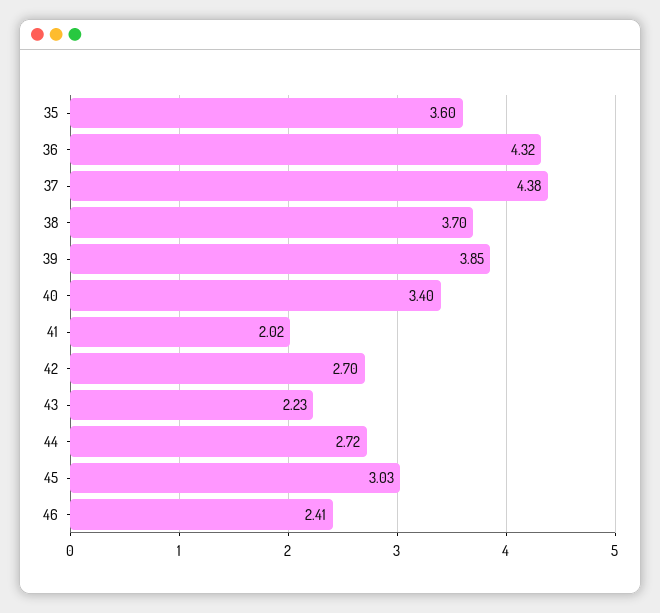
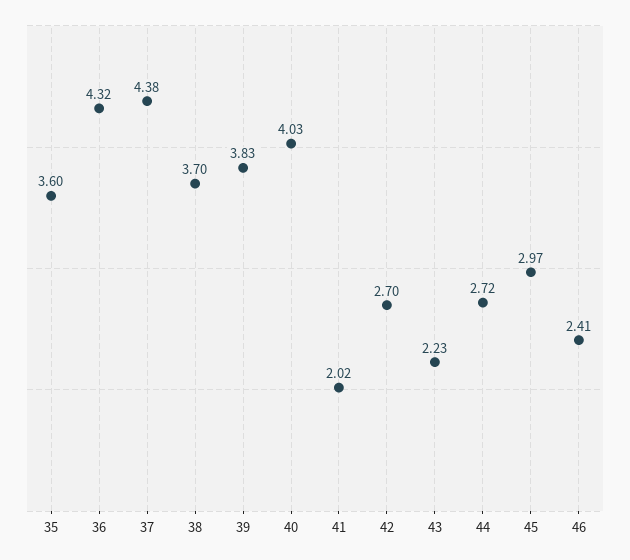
  {
    "35": 3.6,
    "36": 4.32,
    "37": 4.38,
    "38": 3.7,
-   "39": 3.85,
+   "39": 3.83,
-   "40": 3.4,
+   "40": 4.03,
    "41": 2.02,
    "42": 2.7,
    "43": 2.23,
    "44": 2.72,
-   "45": 3.03,
+   "45": 2.97,
    "46": 2.41
  }

